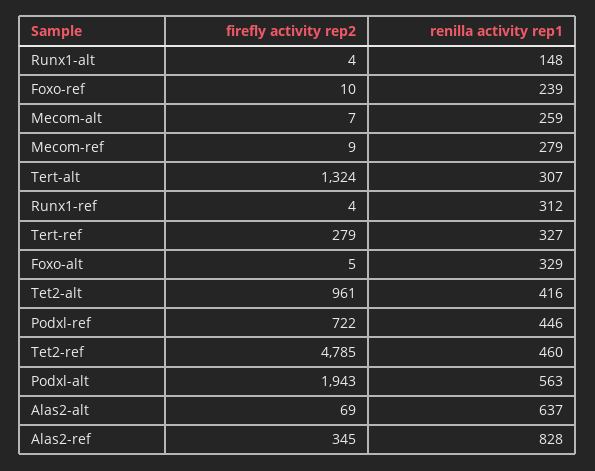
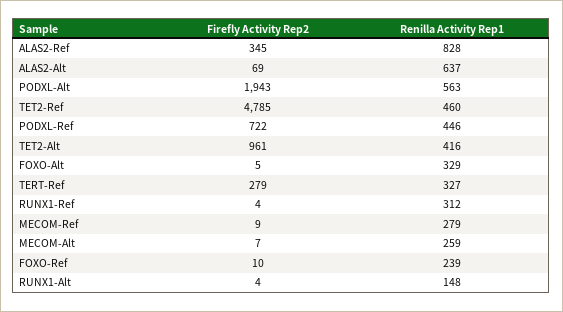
  {
    "firefly activity rep2": {
      "Runx1-alt": 4,
      "Foxo-ref": 10,
      "Mecom-alt": 7,
      "Mecom-ref": 9,
-     "Tert-alt": 1324,
      "Runx1-ref": 4,
      "Tert-ref": 279,
      "Foxo-alt": 5,
      "Tet2-alt": 961,
      "Podxl-ref": 722,
      "Tet2-ref": 4785,
      "Podxl-alt": 1943,
      "Alas2-alt": 69,
      "Alas2-ref": 345
    },
    "renilla activity rep1": {
      "Runx1-alt": 148,
      "Foxo-ref": 239,
      "Mecom-alt": 259,
      "Mecom-ref": 279,
-     "Tert-alt": 307,
      "Runx1-ref": 312,
      "Tert-ref": 327,
      "Foxo-alt": 329,
      "Tet2-alt": 416,
      "Podxl-ref": 446,
      "Tet2-ref": 460,
      "Podxl-alt": 563,
      "Alas2-alt": 637,
      "Alas2-ref": 828
    }
  }

